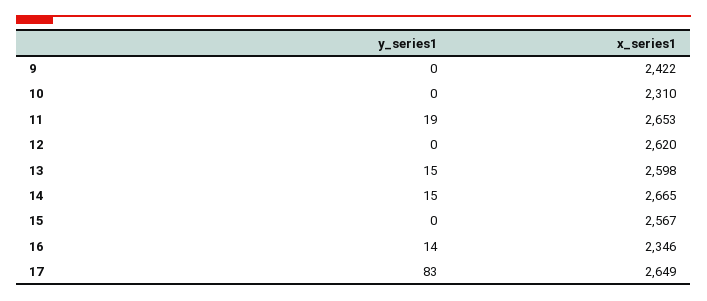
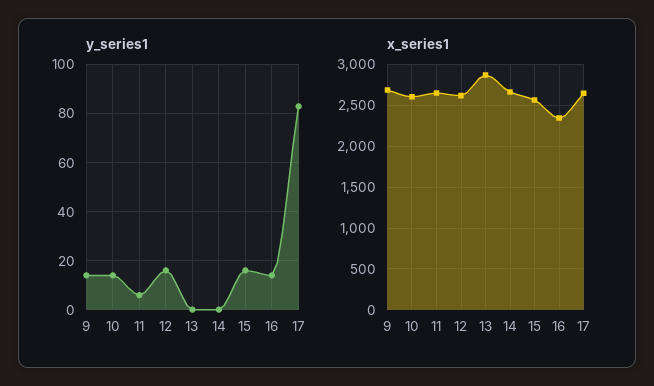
  {
    "y_series1": {
-     "9": 0,
+     "9": 15,
-     "10": 0,
+     "10": 15,
-     "11": 19,
+     "11": 5,
-     "12": 0,
+     "12": 15,
-     "13": 15,
+     "13": 0,
-     "14": 15,
+     "14": 0,
-     "15": 0,
+     "15": 15,
      "16": 14,
      "17": 83
    },
    "x_series1": {
-     "9": 2422,
+     "9": 2700,
-     "10": 2310,
+     "10": 2600,
      "11": 2653,
      "12": 2620,
-     "13": 2598,
+     "13": 2900,
      "14": 2665,
      "15": 2567,
      "16": 2346,
      "17": 2649
    }
  }

